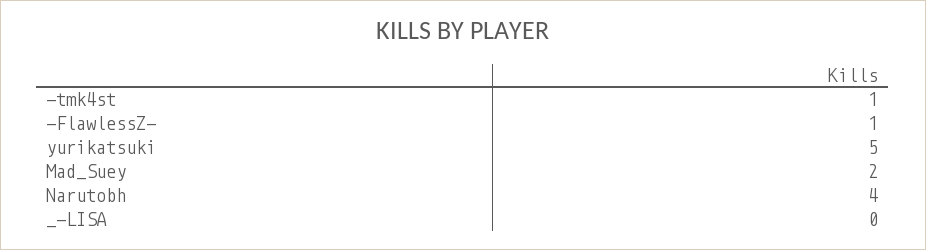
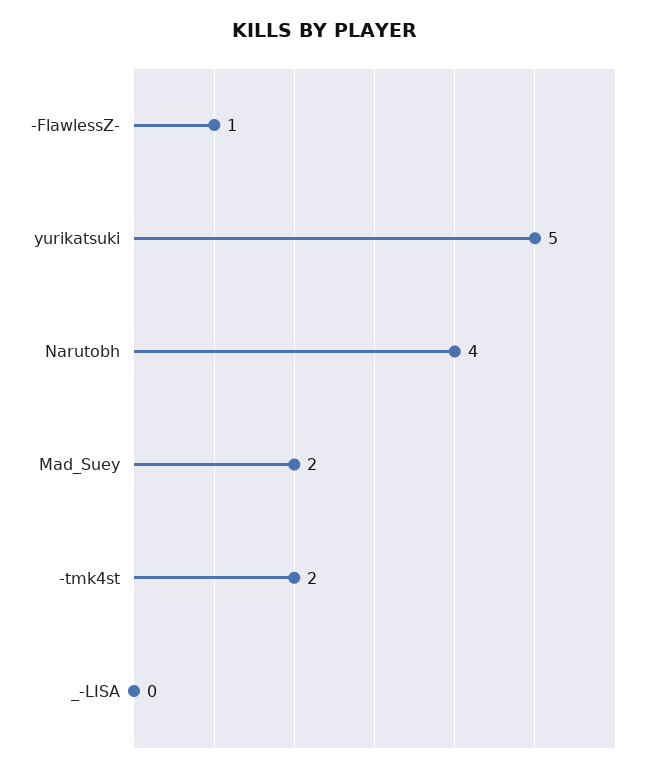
  {
-   "-tmk4st": 1,
+   "-tmk4st": 2,
    "-FlawlessZ-": 1,
    "yurikatsuki": 5,
    "Mad_Suey": 2,
    "Narutobh": 4,
    "_-LISA": 0
  }

